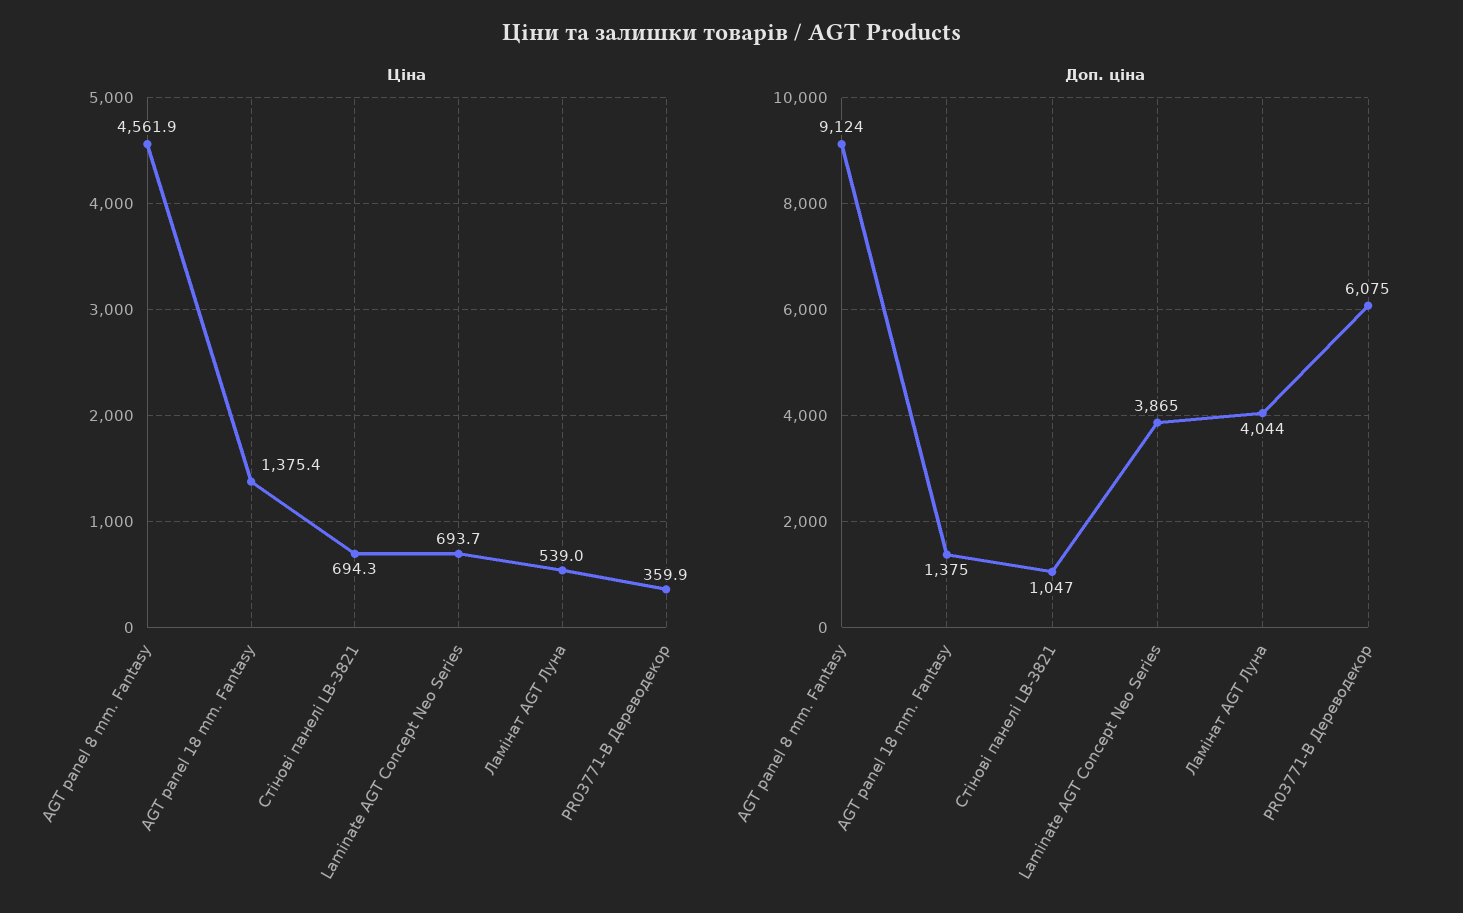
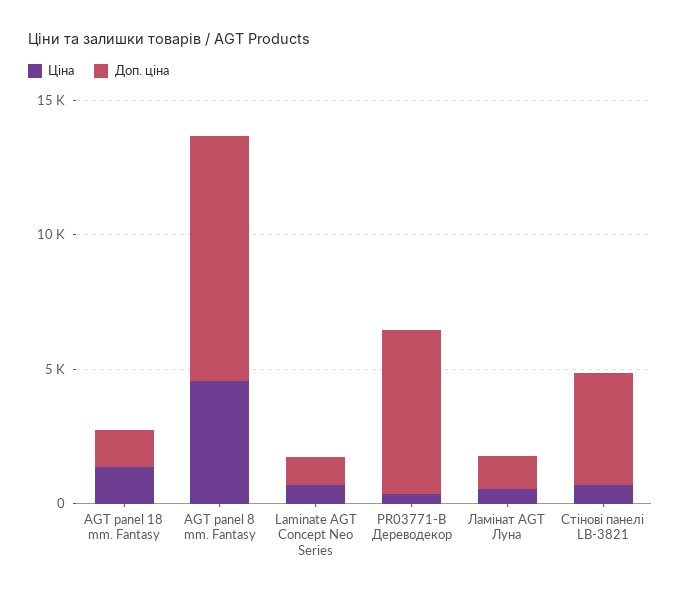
  {
    "Ціна": {
      "AGT panel 8 mm. Fantasy": 4561.9,
      "AGT panel 18 mm. Fantasy": 1375.4,
      "Стінові панелі LB-3821": 694.3,
      "Laminate AGT Concept Neo Series": 693.7,
      "Ламінат AGT Луна": 539,
      "PR03771-B Дереводекор": 359.9
    },
    "Доп. ціна": {
      "AGT panel 8 mm. Fantasy": 9124,
      "AGT panel 18 mm. Fantasy": 1375,
-     "Стінові панелі LB-3821": 1047,
+     "Стінові панелі LB-3821": 4000,
-     "Laminate AGT Concept Neo Series": 3865,
+     "Laminate AGT Concept Neo Series": 1000,
-     "Ламінат AGT Луна": 4044,
+     "Ламінат AGT Луна": 1000,
      "PR03771-B Дереводекор": 6075
    }
  }

